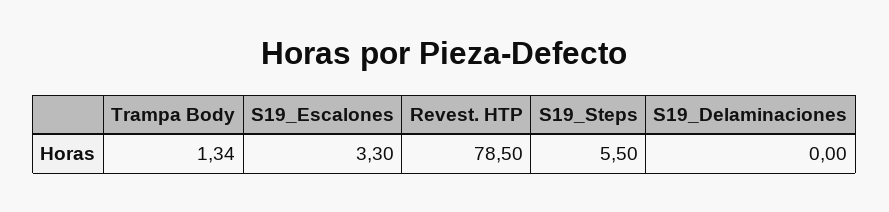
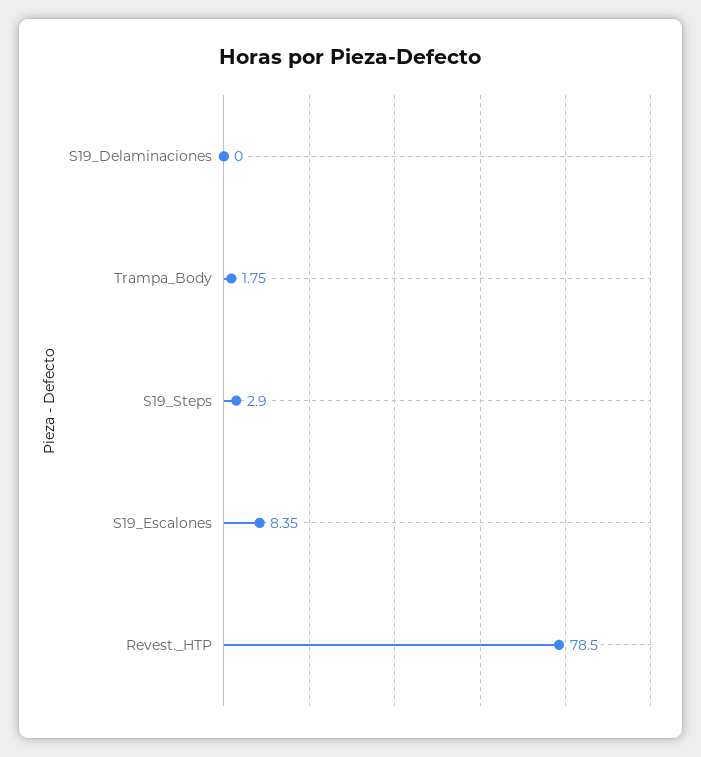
  {
-   "Trampa Body": 1.34,
+   "Trampa Body": 1.75,
-   "S19_Escalones": 3.3,
+   "S19_Escalones": 8.35,
    "Revest. HTP": 78.5,
-   "S19_Steps": 5.5,
+   "S19_Steps": 2.9,
    "S19_Delaminaciones": 0
  }

